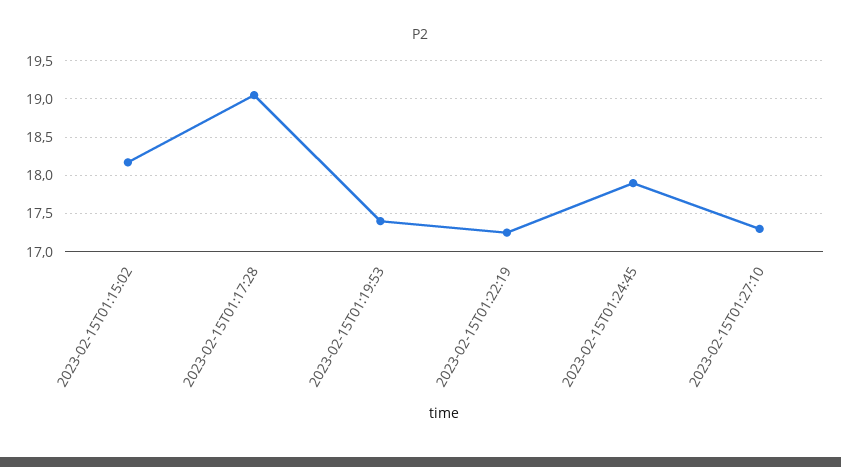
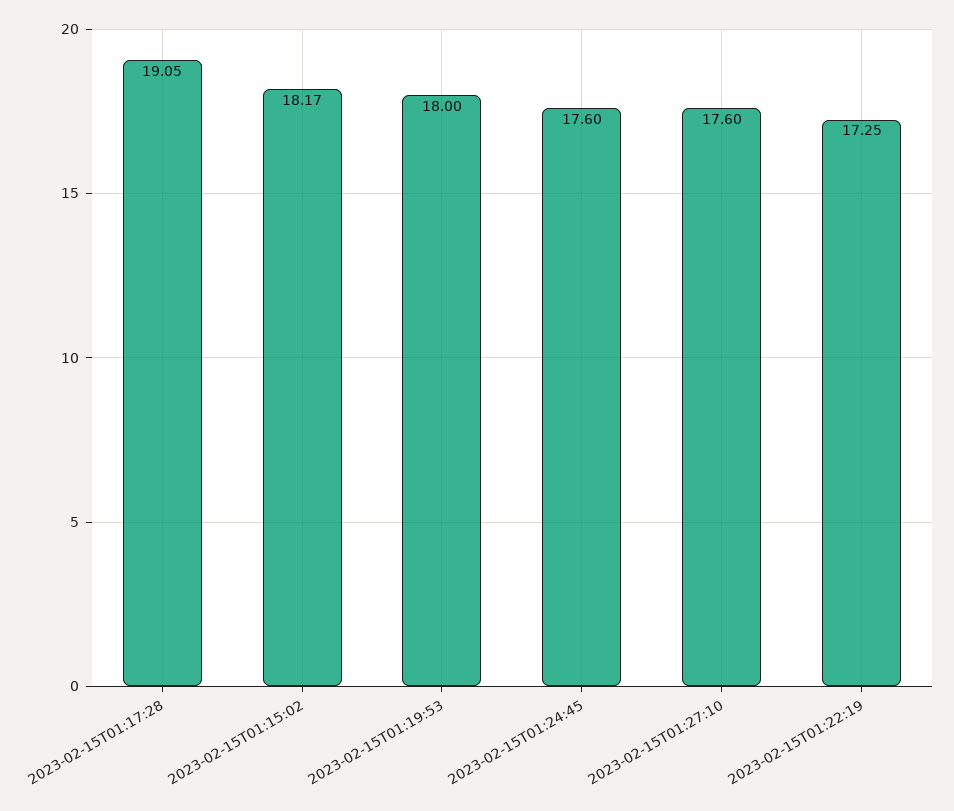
  {
    "2023-02-15T01:15:02": 18.17,
    "2023-02-15T01:17:28": 19.05,
-   "2023-02-15T01:19:53": 17.4,
+   "2023-02-15T01:19:53": 18,
    "2023-02-15T01:22:19": 17.25,
-   "2023-02-15T01:24:45": 17.9,
+   "2023-02-15T01:24:45": 17.6,
-   "2023-02-15T01:27:10": 17.3
+   "2023-02-15T01:27:10": 17.6
  }

